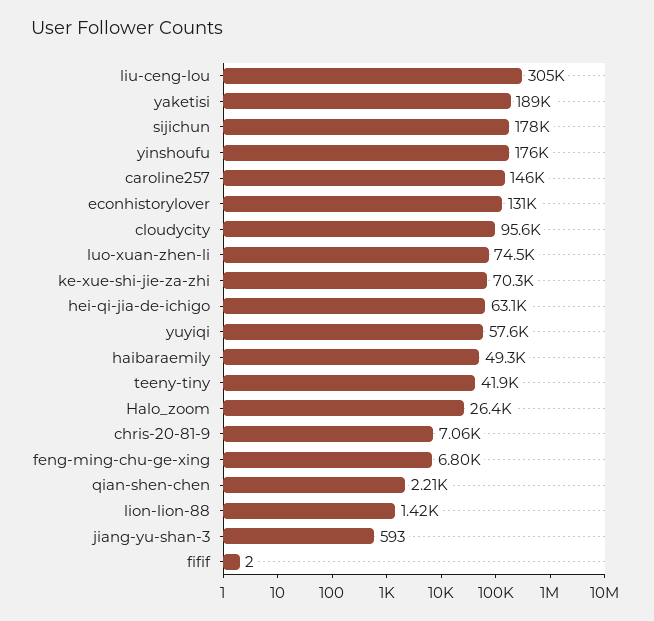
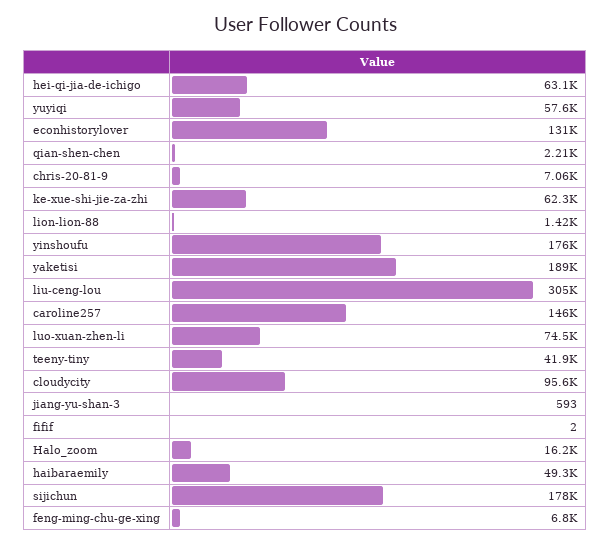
  {
    "liu-ceng-lou": 305000,
    "yaketisi": 189000,
    "sijichun": 178000,
    "yinshoufu": 176000,
    "caroline257": 146000,
    "econhistorylover": 131000,
    "cloudycity": 95600,
    "luo-xuan-zhen-li": 74500,
-   "ke-xue-shi-jie-za-zhi": 70300,
+   "ke-xue-shi-jie-za-zhi": 62300,
    "hei-qi-jia-de-ichigo": 63100,
    "yuyiqi": 57600,
    "haibaraemily": 49300,
    "teeny-tiny": 41900,
-   "Halo_zoom": 26400,
+   "Halo_zoom": 16200,
    "chris-20-81-9": 7060,
    "feng-ming-chu-ge-xing": 6800,
    "qian-shen-chen": 2210,
    "lion-lion-88": 1420,
    "jiang-yu-shan-3": 593,
    "fifif": 2
  }

